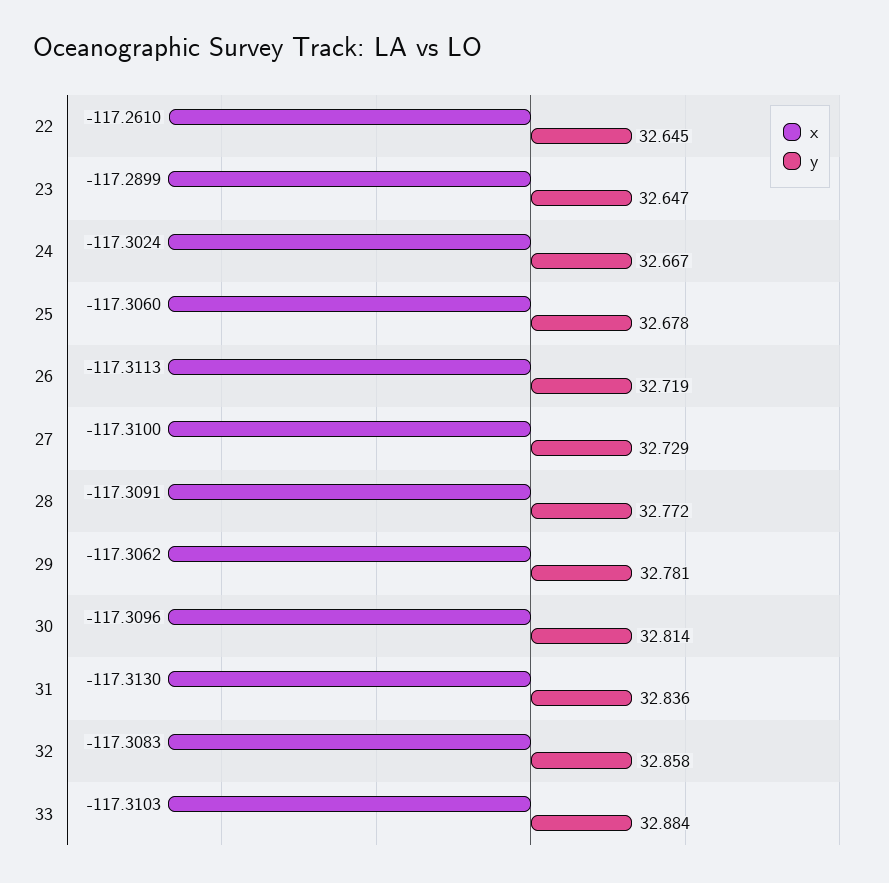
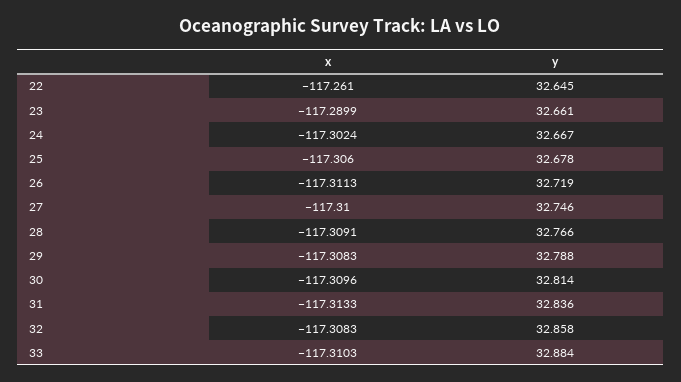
  {
    "x": {
      "22": -117.261,
      "23": -117.2899,
      "24": -117.3024,
      "25": -117.306,
      "26": -117.3113,
      "27": -117.31,
      "28": -117.3091,
-     "29": -117.3062,
+     "29": -117.3083,
      "30": -117.3096,
-     "31": -117.313,
+     "31": -117.3133,
      "32": -117.3083,
      "33": -117.3103
    },
    "y": {
      "22": 32.645,
-     "23": 32.647,
+     "23": 32.661,
      "24": 32.667,
      "25": 32.678,
      "26": 32.719,
-     "27": 32.729,
+     "27": 32.746,
-     "28": 32.772,
+     "28": 32.766,
-     "29": 32.781,
+     "29": 32.788,
      "30": 32.814,
      "31": 32.836,
      "32": 32.858,
      "33": 32.884
    }
  }

